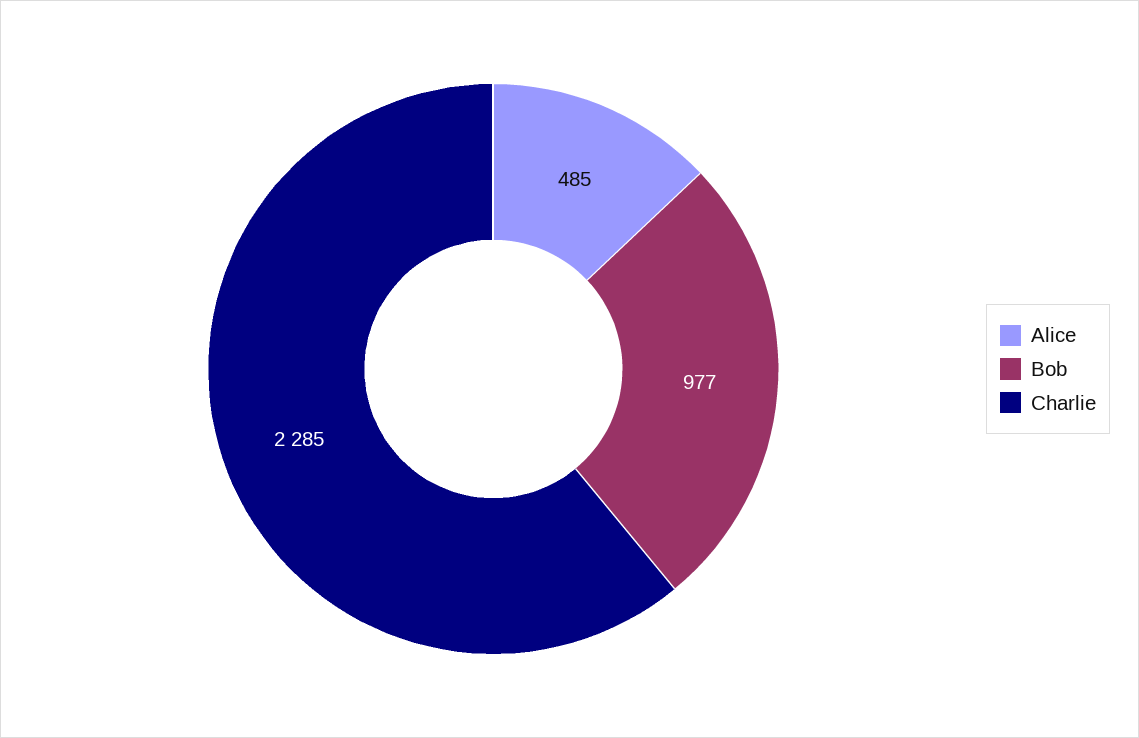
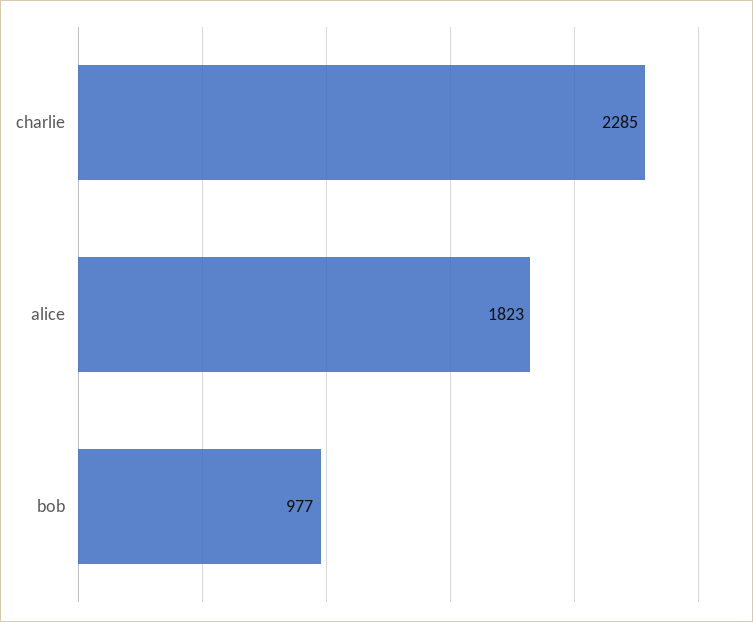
  {
-   "Alice": 485,
+   "Alice": 1823,
    "Bob": 977,
    "Charlie": 2285
  }

